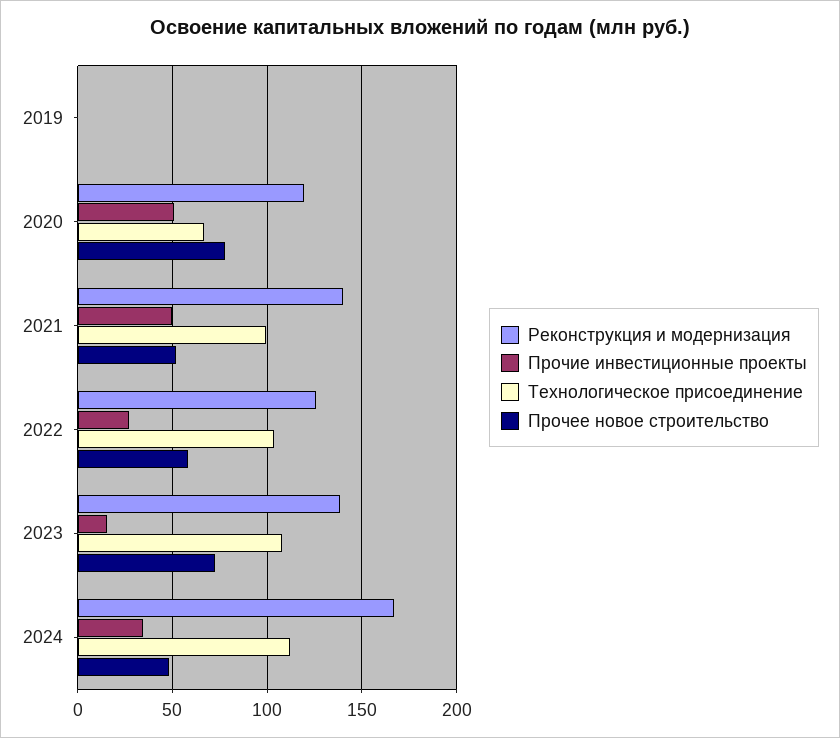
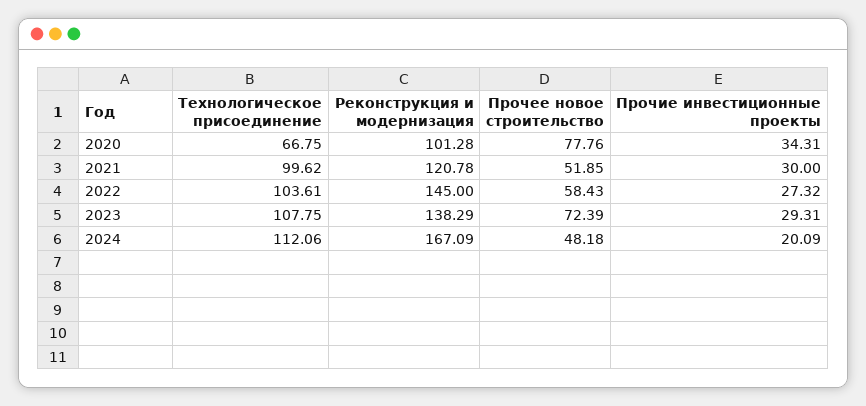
  {
    "Реконструкция и модернизация": {
-     "2019": 0,
-     "2020": 120,
+     "2020": 101.28,
-     "2021": 140,
+     "2021": 120.78,
-     "2022": 125,
+     "2022": 145,
      "2023": 138.29,
      "2024": 167.09
    },
    "Прочие инвестиционные проекты": {
-     "2019": 0,
-     "2020": 50,
+     "2020": 34.31,
-     "2021": 50,
+     "2021": 30,
      "2022": 27.32,
-     "2023": 15,
+     "2023": 29.31,
-     "2024": 35
+     "2024": 20.09
    },
    "Технологическое присоединение": {
-     "2019": 0,
      "2020": 66.75,
      "2021": 99.62,
      "2022": 103.61,
      "2023": 107.75,
      "2024": 112.06
    },
    "Прочее новое строительство": {
-     "2019": 0,
      "2020": 77.76,
      "2021": 51.85,
      "2022": 58.43,
      "2023": 72.39,
      "2024": 48.18
    }
  }

